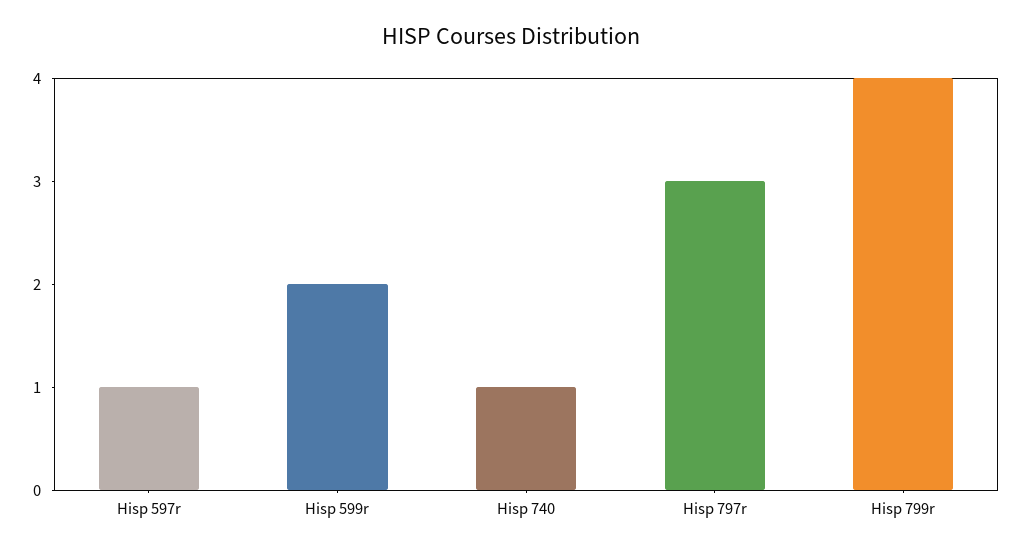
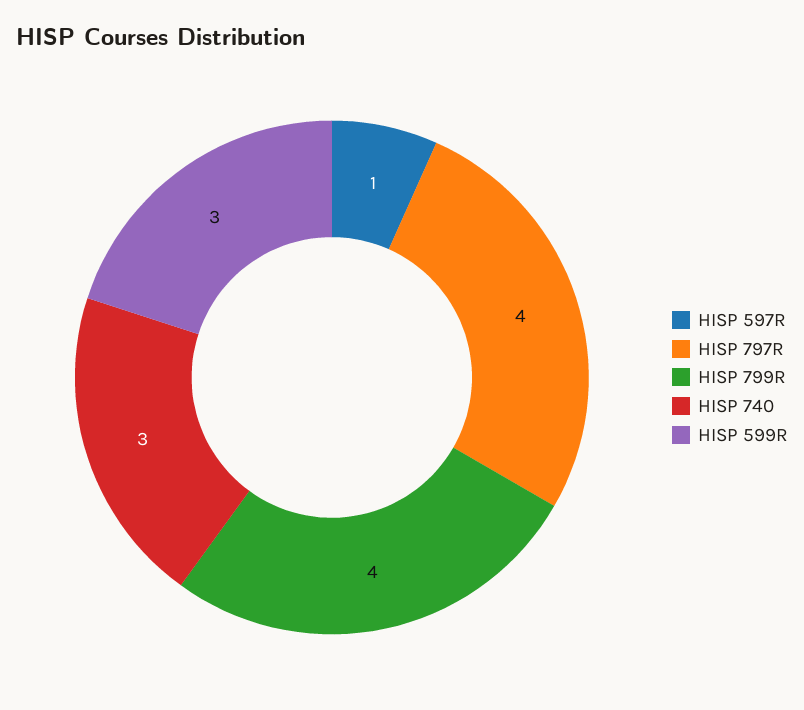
  {
    "Hisp 597r": 1,
-   "Hisp 599r": 2,
+   "Hisp 599r": 3,
-   "Hisp 740": 1,
+   "Hisp 740": 3,
-   "Hisp 797r": 3,
+   "Hisp 797r": 4,
    "Hisp 799r": 4
  }

